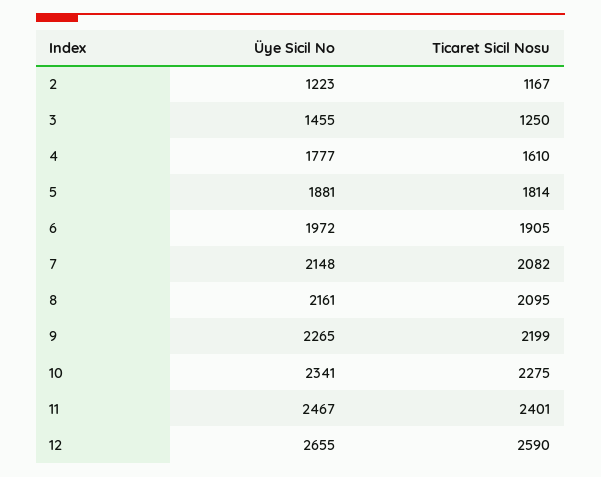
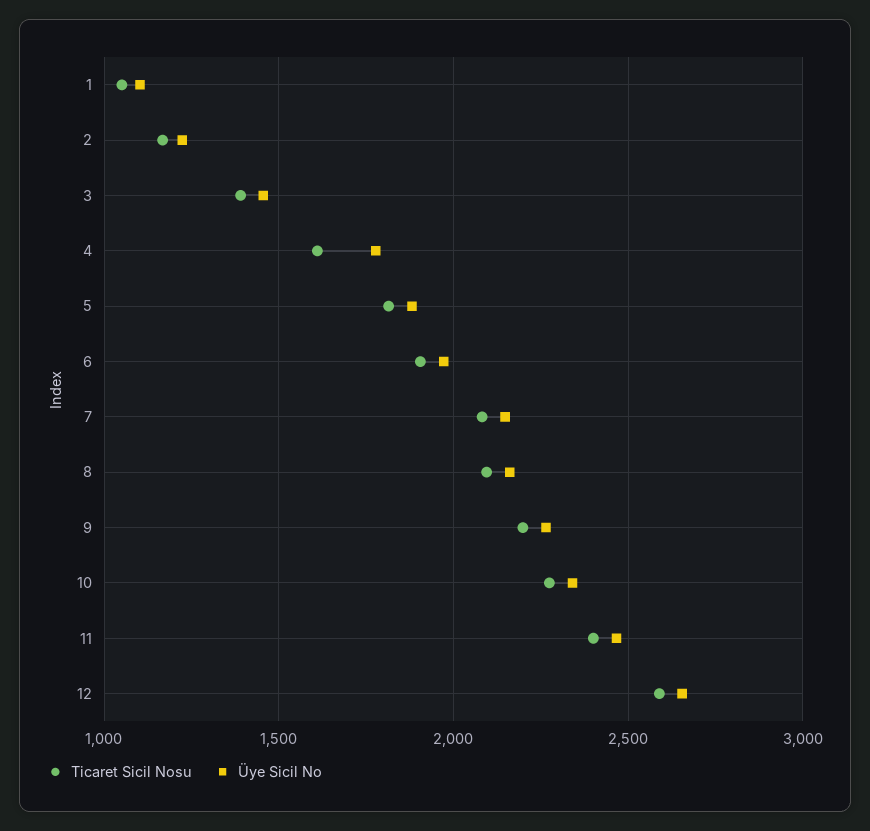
  {
    "Üye Sicil No": {
      "2": 1223,
      "3": 1455,
      "4": 1777,
      "5": 1881,
      "6": 1972,
      "7": 2148,
      "8": 2161,
      "9": 2265,
      "10": 2341,
      "11": 2467,
-     "12": 2655
+     "12": 2655,
+     "1": 1100
    },
    "Ticaret Sicil Nosu": {
      "2": 1167,
-     "3": 1250,
+     "3": 1400,
      "4": 1610,
      "5": 1814,
      "6": 1905,
      "7": 2082,
      "8": 2095,
      "9": 2199,
      "10": 2275,
      "11": 2401,
-     "12": 2590
+     "12": 2590,
+     "1": 1050
    }
  }

